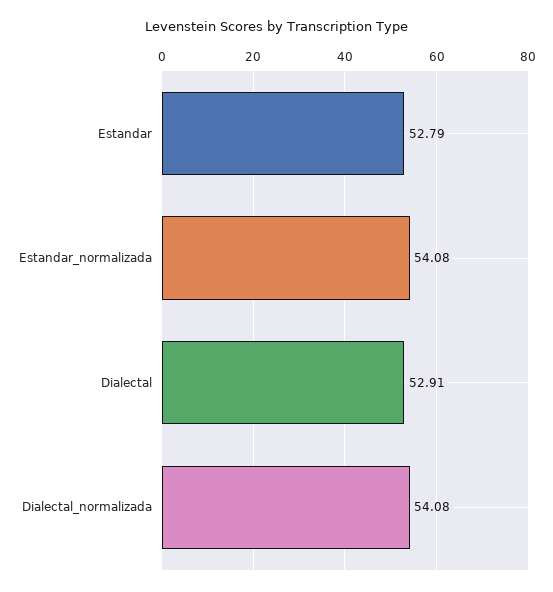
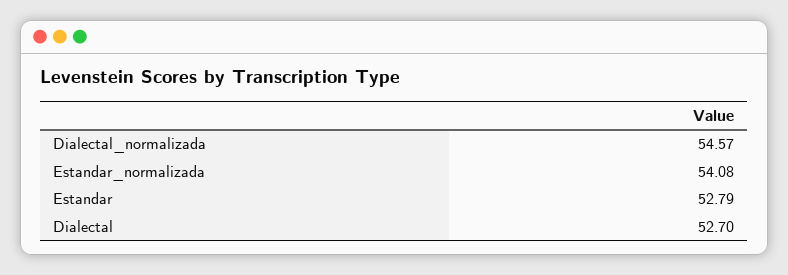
  {
    "Estandar": 52.79,
    "Estandar_normalizada": 54.08,
-   "Dialectal": 52.91,
+   "Dialectal": 52.7,
-   "Dialectal_normalizada": 54.08
+   "Dialectal_normalizada": 54.57
  }

